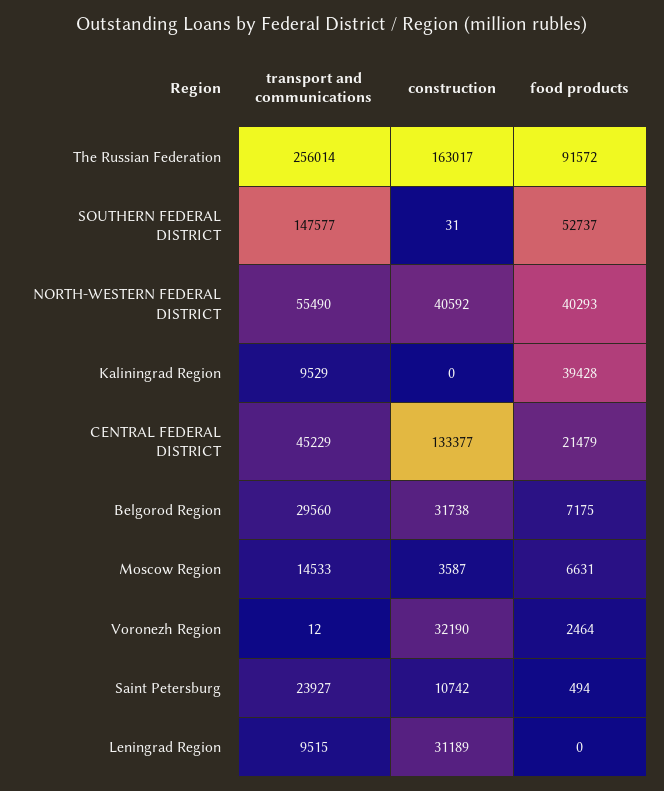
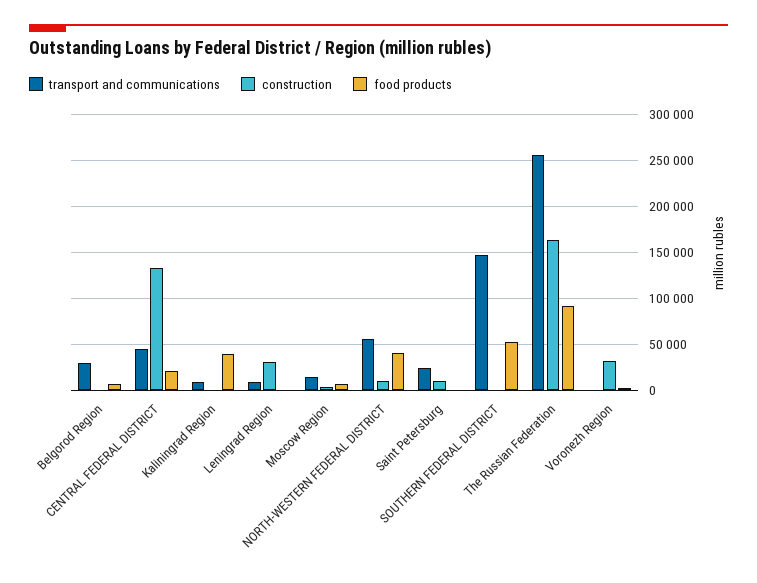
  {
    "transport and communications": {
      "The Russian Federation": 256014,
      "SOUTHERN FEDERAL DISTRICT": 147577,
      "NORTH-WESTERN FEDERAL DISTRICT": 55490,
      "Kaliningrad Region": 9529,
      "CENTRAL FEDERAL DISTRICT": 45229,
      "Belgorod Region": 29560,
      "Moscow Region": 14533,
      "Voronezh Region": 12,
      "Saint Petersburg": 23927,
      "Leningrad Region": 9515
    },
    "construction": {
      "The Russian Federation": 163017,
      "SOUTHERN FEDERAL DISTRICT": 31,
-     "NORTH-WESTERN FEDERAL DISTRICT": 40592,
+     "NORTH-WESTERN FEDERAL DISTRICT": 10000,
      "Kaliningrad Region": 0,
      "CENTRAL FEDERAL DISTRICT": 133377,
-     "Belgorod Region": 31738,
+     "Belgorod Region": 0,
      "Moscow Region": 3587,
      "Voronezh Region": 32190,
      "Saint Petersburg": 10742,
      "Leningrad Region": 31189
    },
    "food products": {
      "The Russian Federation": 91572,
      "SOUTHERN FEDERAL DISTRICT": 52737,
      "NORTH-WESTERN FEDERAL DISTRICT": 40293,
      "Kaliningrad Region": 39428,
      "CENTRAL FEDERAL DISTRICT": 21479,
      "Belgorod Region": 7175,
      "Moscow Region": 6631,
      "Voronezh Region": 2464,
      "Saint Petersburg": 494,
      "Leningrad Region": 0
    }
  }

